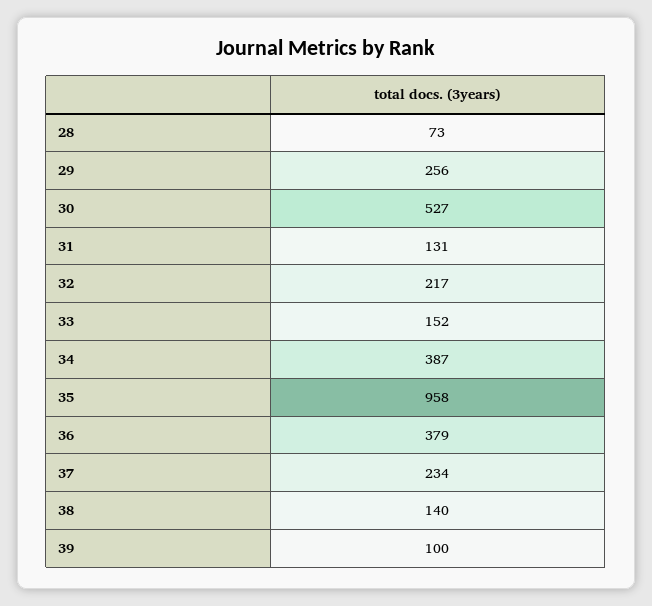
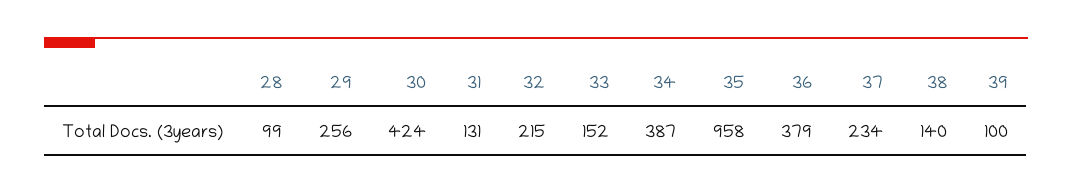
  {
-   "28": 73,
+   "28": 99,
    "29": 256,
-   "30": 527,
+   "30": 424,
    "31": 131,
-   "32": 217,
+   "32": 215,
    "33": 152,
    "34": 387,
    "35": 958,
    "36": 379,
    "37": 234,
    "38": 140,
    "39": 100
  }

